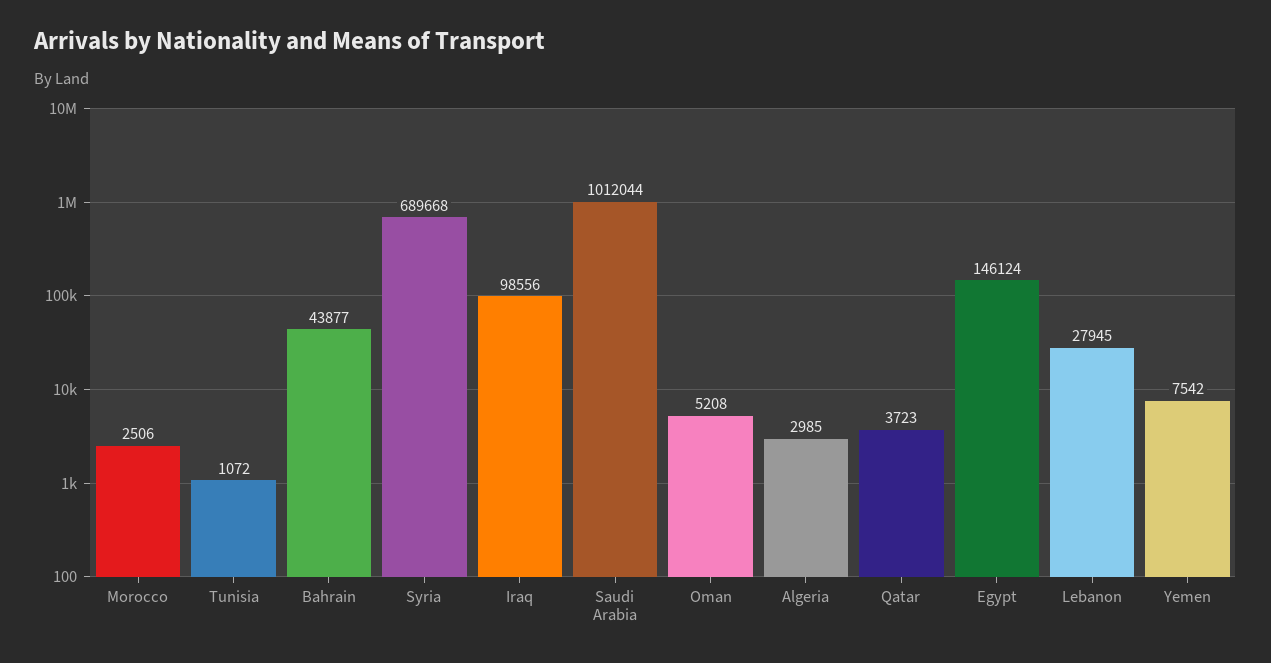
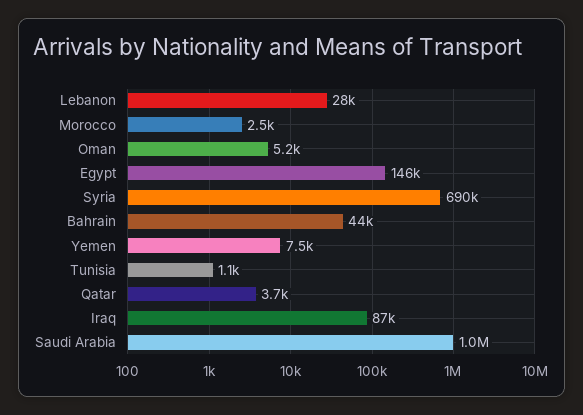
  {
    "Morocco": 2506,
    "Tunisia": 1072,
    "Bahrain": 43877,
    "Syria": 689668,
-   "Iraq": 98556,
+   "Iraq": 87000,
    "Saudi Arabia": 1012044,
    "Oman": 5208,
-   "Algeria": 2985,
    "Qatar": 3723,
    "Egypt": 146124,
    "Lebanon": 27945,
    "Yemen": 7542
  }

